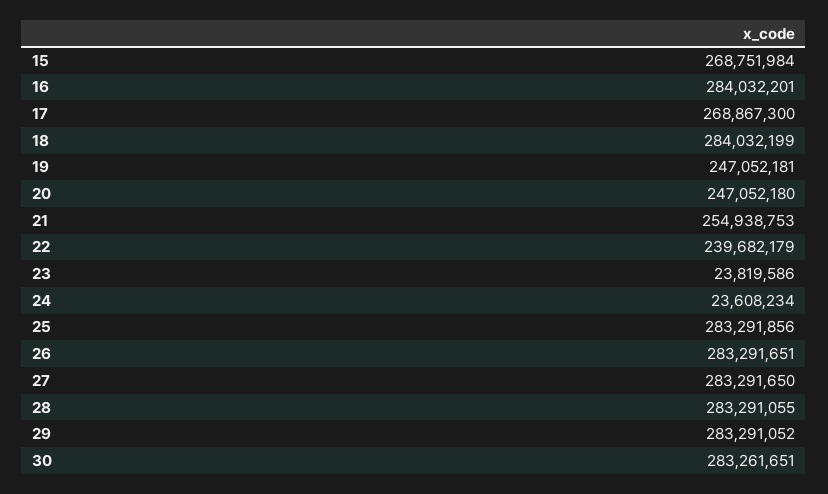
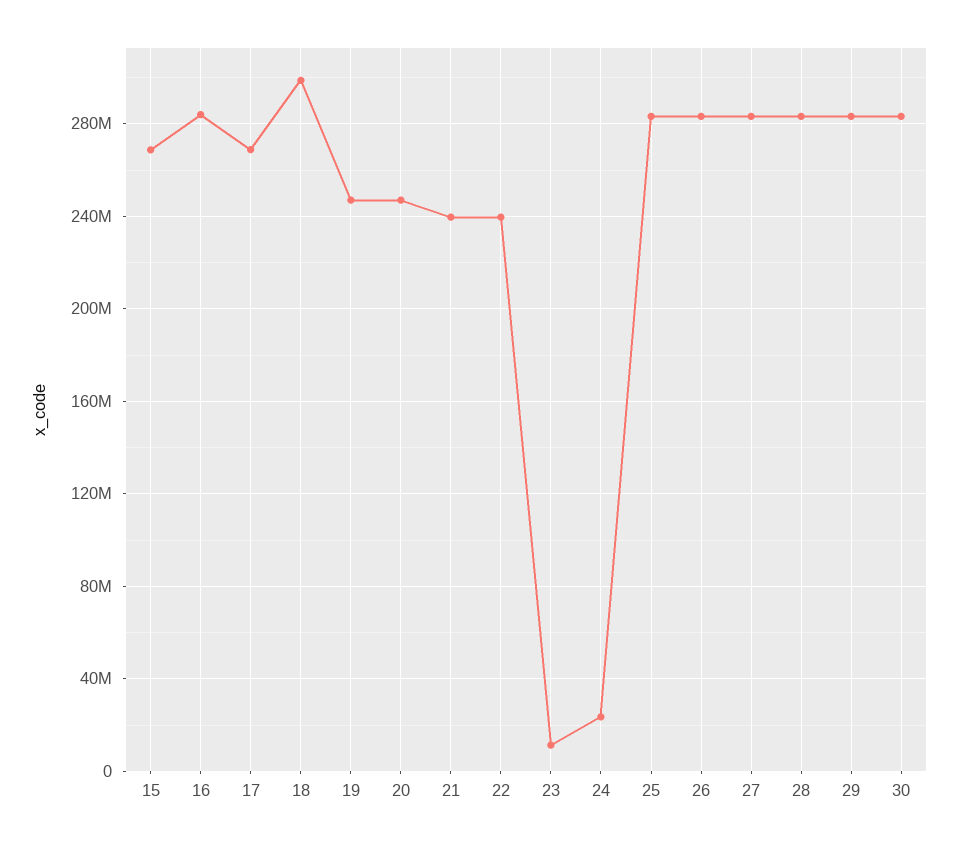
  {
    "15": 268751984,
    "16": 284032201,
    "17": 268867300,
-   "18": 284032199,
+   "18": 300000000,
    "19": 247052181,
    "20": 247052180,
-   "21": 254938753,
+   "21": 240000000,
    "22": 239682179,
-   "23": 23819586,
+   "23": 10000000,
    "24": 23608234,
    "25": 283291856,
    "26": 283291651,
    "27": 283291650,
    "28": 283291055,
    "29": 283291052,
    "30": 283261651
  }

